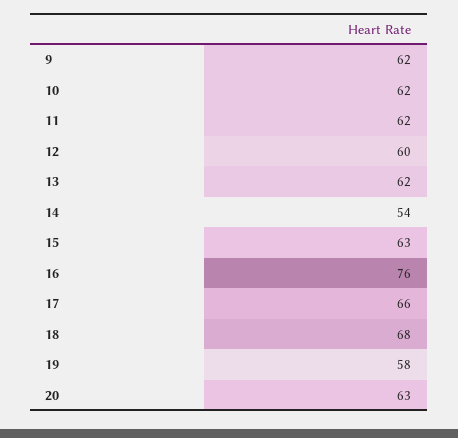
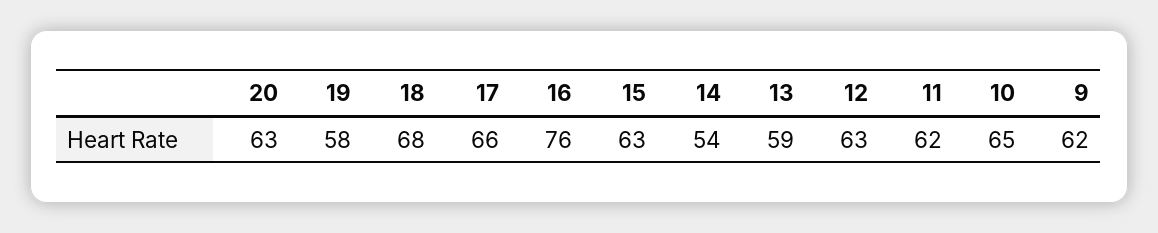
  {
    "9": 62,
-   "10": 62,
+   "10": 65,
    "11": 62,
-   "12": 60,
+   "12": 63,
-   "13": 62,
+   "13": 59,
    "14": 54,
    "15": 63,
    "16": 76,
    "17": 66,
    "18": 68,
    "19": 58,
    "20": 63
  }

